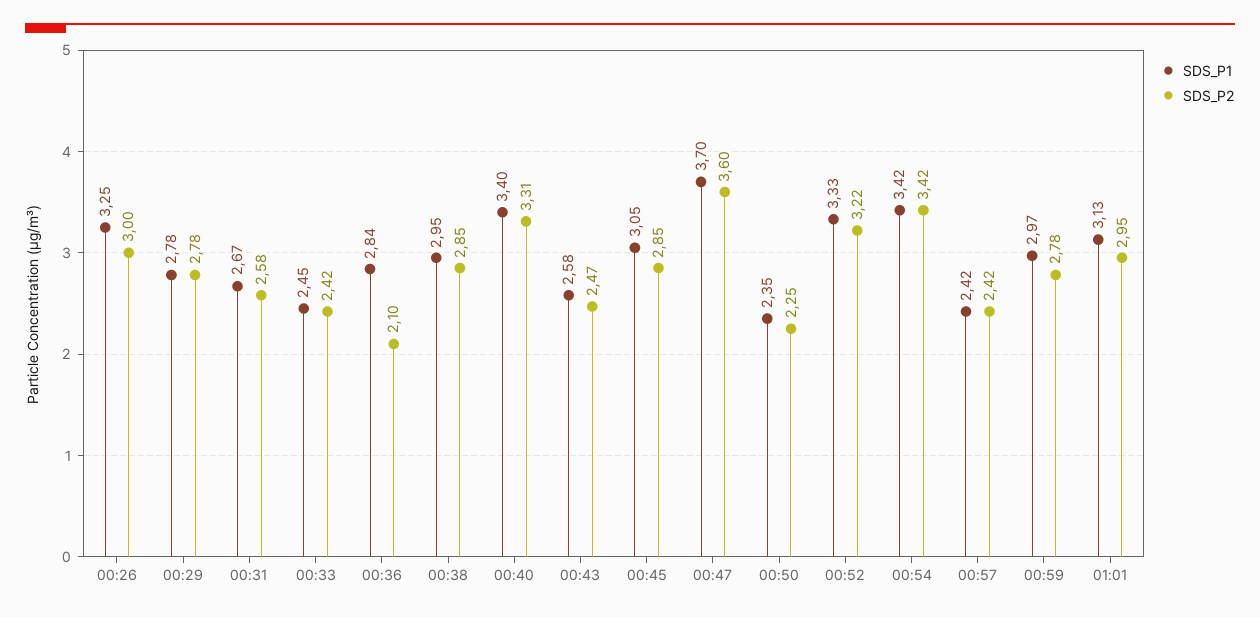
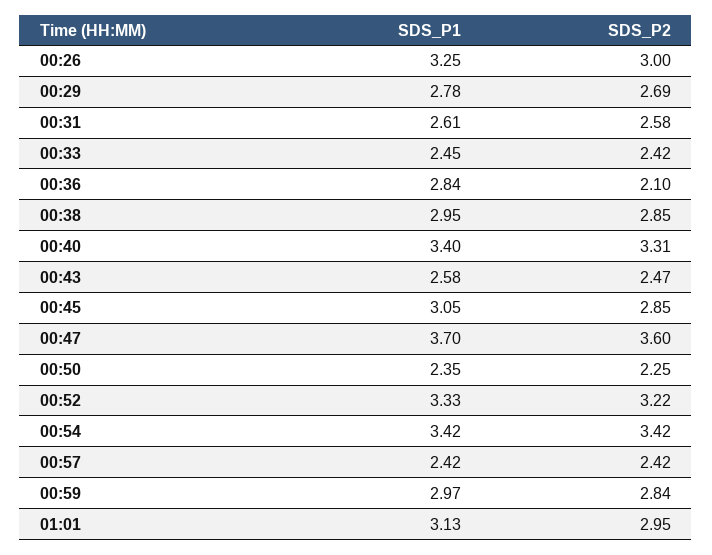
  {
    "SDS_P1": {
      "00:26": 3.25,
      "00:29": 2.78,
-     "00:31": 2.67,
+     "00:31": 2.61,
      "00:33": 2.45,
      "00:36": 2.84,
      "00:38": 2.95,
      "00:40": 3.4,
      "00:43": 2.58,
      "00:45": 3.05,
      "00:47": 3.7,
      "00:50": 2.35,
      "00:52": 3.33,
      "00:54": 3.42,
      "00:57": 2.42,
      "00:59": 2.97,
      "01:01": 3.13
    },
    "SDS_P2": {
      "00:26": 3,
-     "00:29": 2.78,
+     "00:29": 2.69,
      "00:31": 2.58,
      "00:33": 2.42,
      "00:36": 2.1,
      "00:38": 2.85,
      "00:40": 3.31,
      "00:43": 2.47,
      "00:45": 2.85,
      "00:47": 3.6,
      "00:50": 2.25,
      "00:52": 3.22,
      "00:54": 3.42,
      "00:57": 2.42,
-     "00:59": 2.78,
+     "00:59": 2.84,
      "01:01": 2.95
    }
  }

